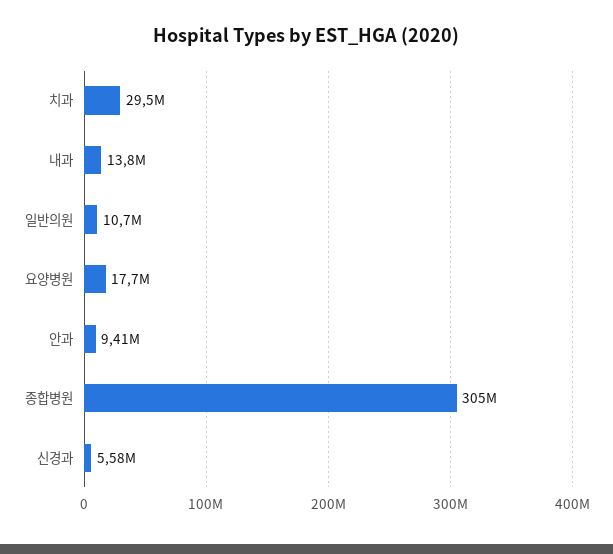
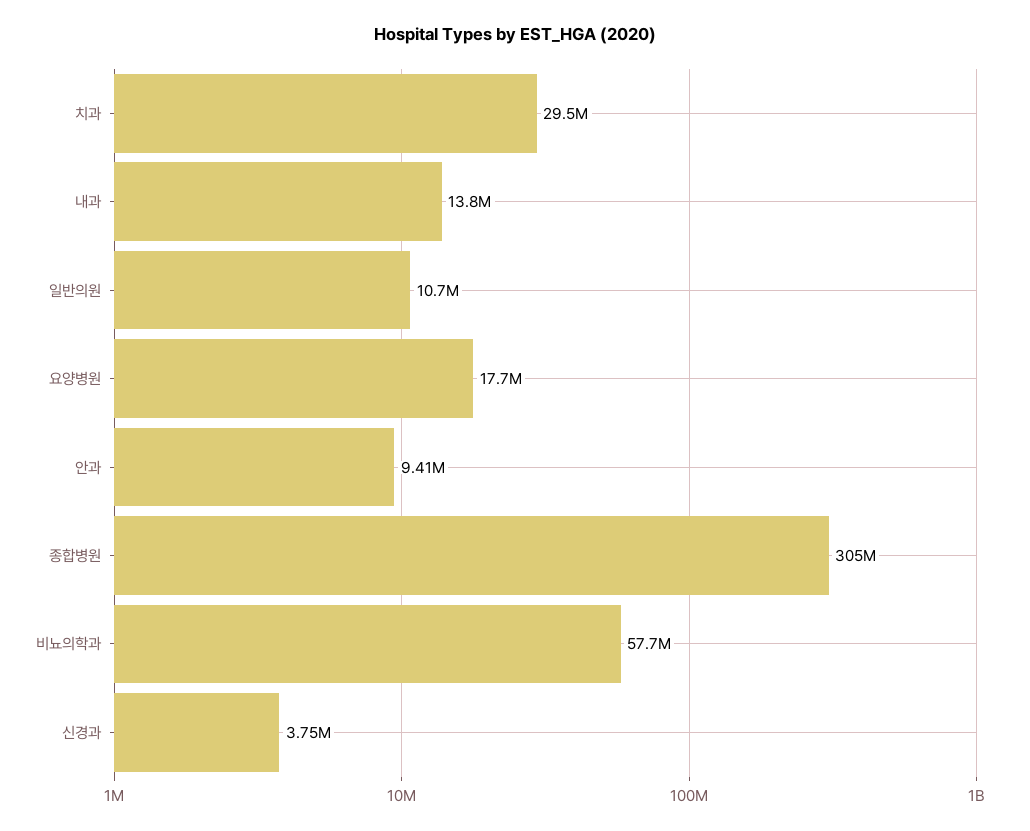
  {
    "치과": 29500000,
    "내과": 13800000,
    "일반의원": 10700000,
    "요양병원": 17700000,
    "안과": 9410000,
    "종합병원": 305000000,
-   "신경과": 5580000
+   "신경과": 3750000,
+   "비뇨의학과": 57700000
  }

